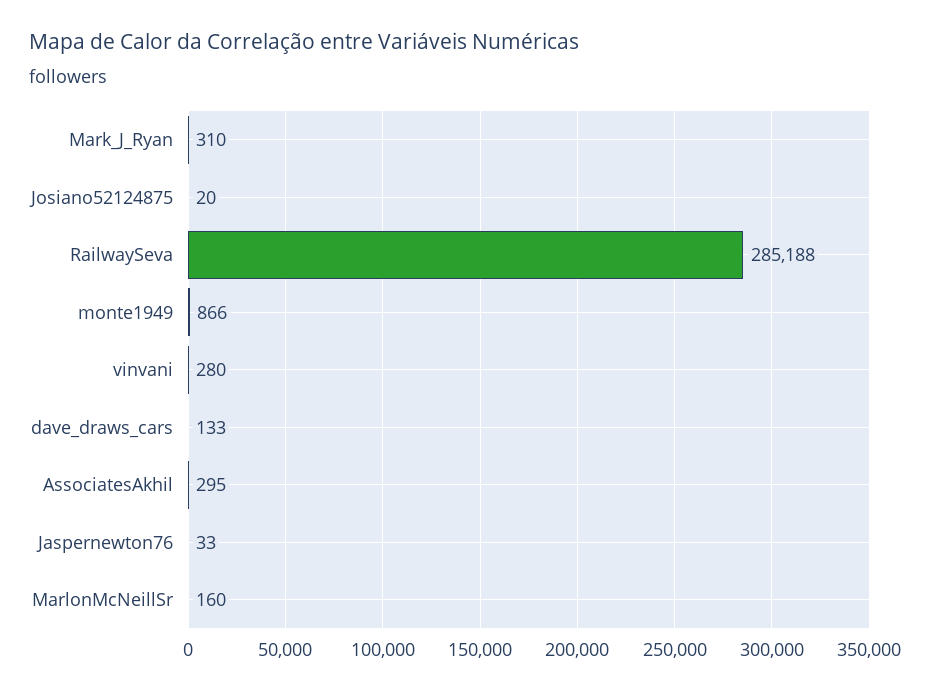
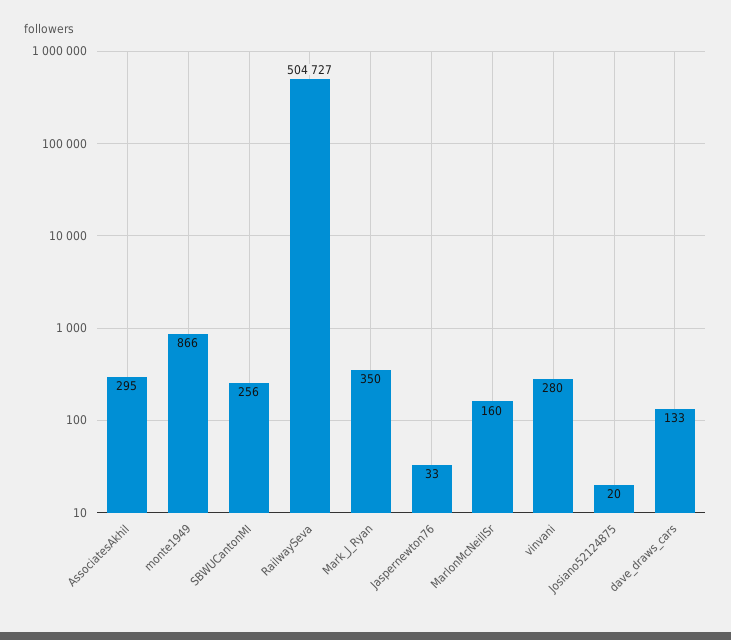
  {
-   "Mark_J_Ryan": 310,
+   "Mark_J_Ryan": 350,
    "Josiano52124875": 20,
-   "RailwaySeva": 285188,
+   "RailwaySeva": 504727,
    "monte1949": 866,
    "vinvani": 280,
    "dave_draws_cars": 133,
    "AssociatesAkhil": 295,
    "Jaspernewton76": 33,
-   "MarlonMcNeillSr": 160
+   "MarlonMcNeillSr": 160,
+   "SBWUCantonMI": 256
  }

